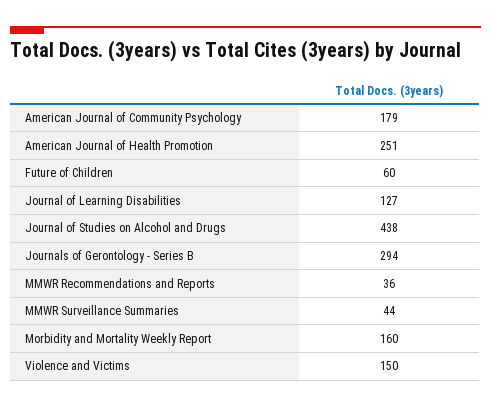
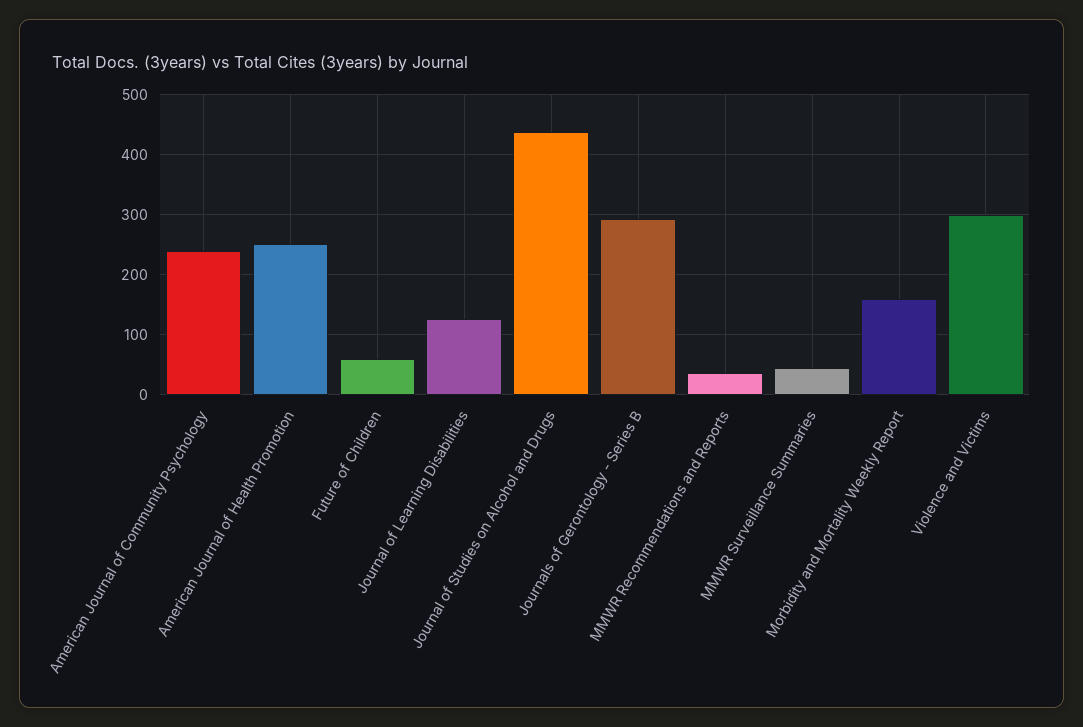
  {
-   "American Journal of Community Psychology": 179,
+   "American Journal of Community Psychology": 240,
    "American Journal of Health Promotion": 251,
    "Future of Children": 60,
    "Journal of Learning Disabilities": 127,
    "Journal of Studies on Alcohol and Drugs": 438,
    "Journals of Gerontology - Series B": 294,
    "MMWR Recommendations and Reports": 36,
    "MMWR Surveillance Summaries": 44,
    "Morbidity and Mortality Weekly Report": 160,
-   "Violence and Victims": 150
+   "Violence and Victims": 300
  }

